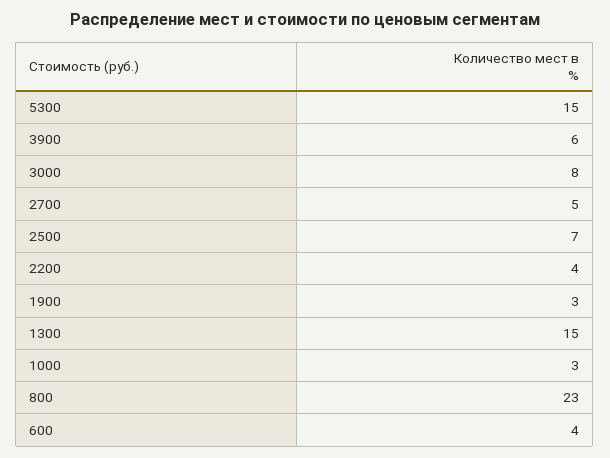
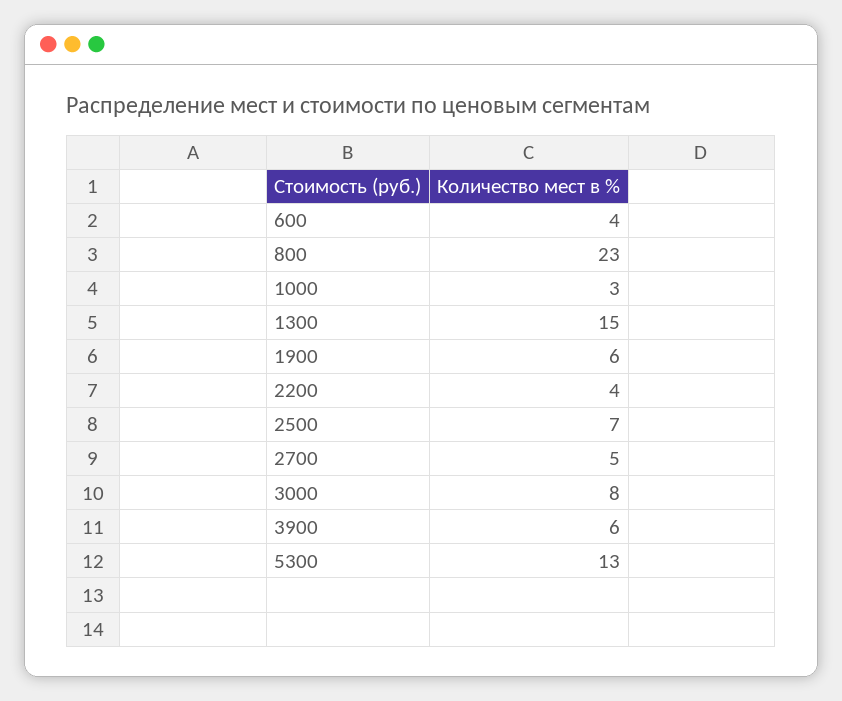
  {
-   "5300": 15,
+   "5300": 13,
    "3900": 6,
    "3000": 8,
    "2700": 5,
    "2500": 7,
    "2200": 4,
-   "1900": 3,
+   "1900": 6,
    "1300": 15,
    "1000": 3,
    "800": 23,
    "600": 4
  }

